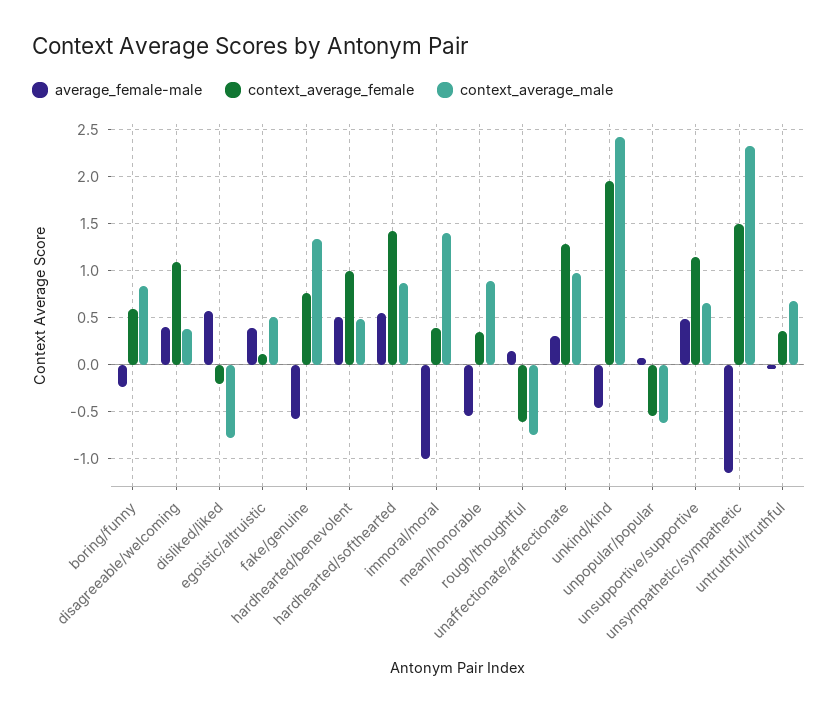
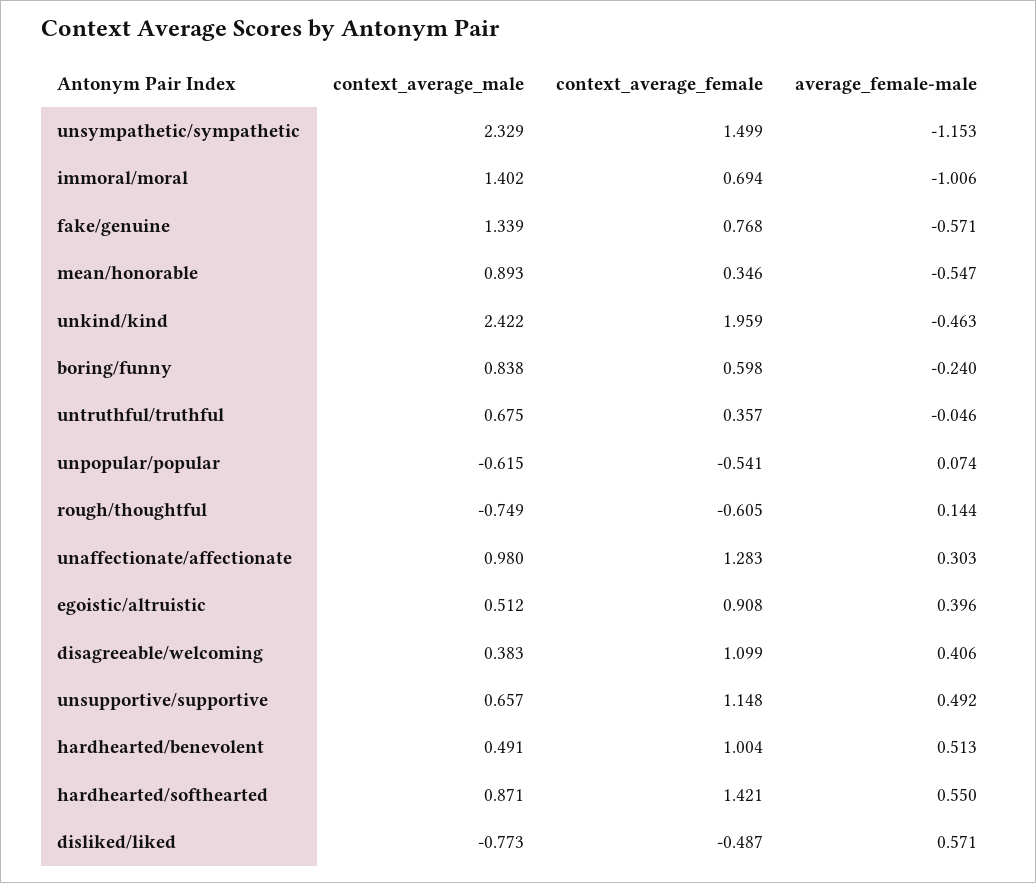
  {
    "average_female-male": {
      "boring/funny": -0.24,
      "disagreeable/welcoming": 0.406,
      "disliked/liked": 0.571,
      "egoistic/altruistic": 0.396,
      "fake/genuine": -0.571,
      "hardhearted/benevolent": 0.513,
      "hardhearted/softhearted": 0.55,
      "immoral/moral": -1.006,
      "mean/honorable": -0.547,
      "rough/thoughtful": 0.144,
      "unaffectionate/affectionate": 0.303,
      "unkind/kind": -0.463,
      "unpopular/popular": 0.074,
      "unsupportive/supportive": 0.492,
      "unsympathetic/sympathetic": -1.153,
      "untruthful/truthful": -0.046
    },
    "context_average_female": {
      "boring/funny": 0.598,
      "disagreeable/welcoming": 1.099,
-     "disliked/liked": -0.2,
+     "disliked/liked": -0.487,
-     "egoistic/altruistic": 0.1,
+     "egoistic/altruistic": 0.908,
      "fake/genuine": 0.768,
      "hardhearted/benevolent": 1.004,
      "hardhearted/softhearted": 1.421,
-     "immoral/moral": 0.4,
+     "immoral/moral": 0.694,
      "mean/honorable": 0.346,
      "rough/thoughtful": -0.605,
      "unaffectionate/affectionate": 1.283,
      "unkind/kind": 1.959,
      "unpopular/popular": -0.541,
      "unsupportive/supportive": 1.148,
      "unsympathetic/sympathetic": 1.499,
      "untruthful/truthful": 0.357
    },
    "context_average_male": {
      "boring/funny": 0.838,
      "disagreeable/welcoming": 0.383,
      "disliked/liked": -0.773,
      "egoistic/altruistic": 0.512,
      "fake/genuine": 1.339,
      "hardhearted/benevolent": 0.491,
      "hardhearted/softhearted": 0.871,
      "immoral/moral": 1.402,
      "mean/honorable": 0.893,
      "rough/thoughtful": -0.749,
      "unaffectionate/affectionate": 0.98,
      "unkind/kind": 2.422,
      "unpopular/popular": -0.615,
      "unsupportive/supportive": 0.657,
      "unsympathetic/sympathetic": 2.329,
      "untruthful/truthful": 0.675
    }
  }

